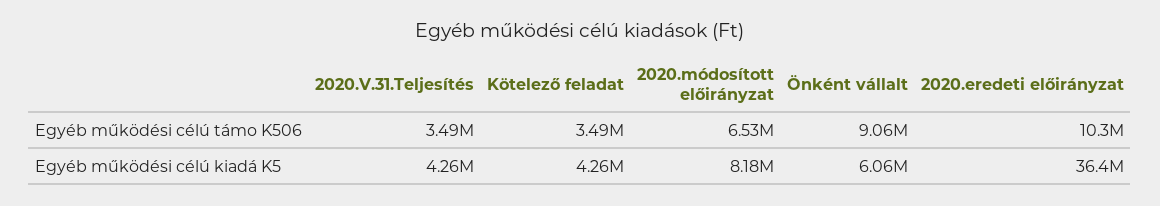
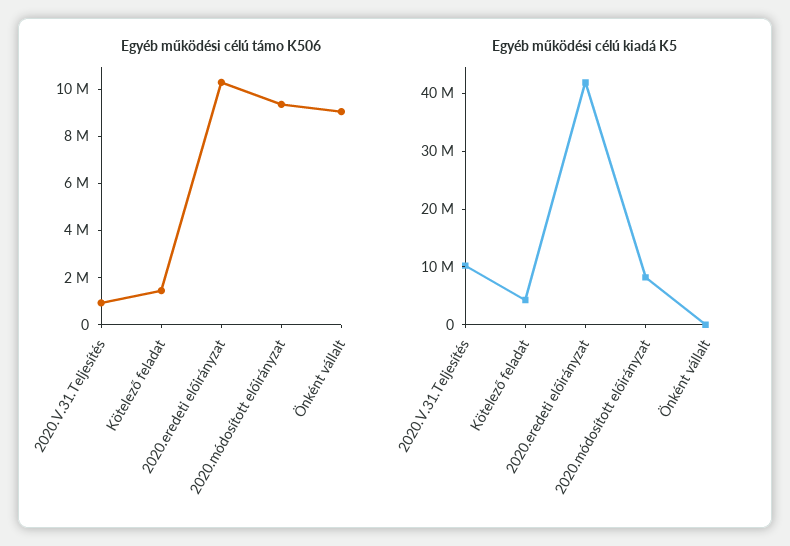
  {
    "Egyéb működési célú támo K506": {
-     "2020.V.31.Teljesítés": 3490000,
+     "2020.V.31.Teljesítés": 1000000,
-     "Kötelező feladat": 3490000,
+     "Kötelező feladat": 1500000,
-     "2020.módosított előirányzat": 6530000,
+     "2020.módosított előirányzat": 9500000,
      "Önként vállalt": 9060000,
      "2020.eredeti előirányzat": 10300000
    },
    "Egyéb működési célú kiadá K5": {
-     "2020.V.31.Teljesítés": 4260000,
+     "2020.V.31.Teljesítés": 10000000,
      "Kötelező feladat": 4260000,
      "2020.módosított előirányzat": 8180000,
-     "Önként vállalt": 6060000,
+     "Önként vállalt": 0,
-     "2020.eredeti előirányzat": 36400000
+     "2020.eredeti előirányzat": 42000000
    }
  }

